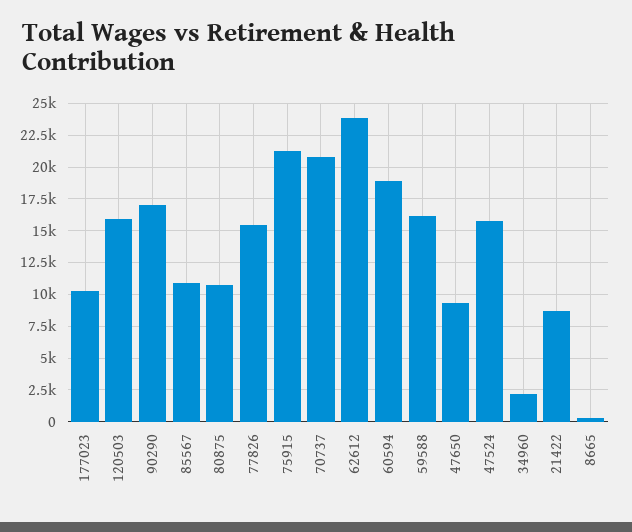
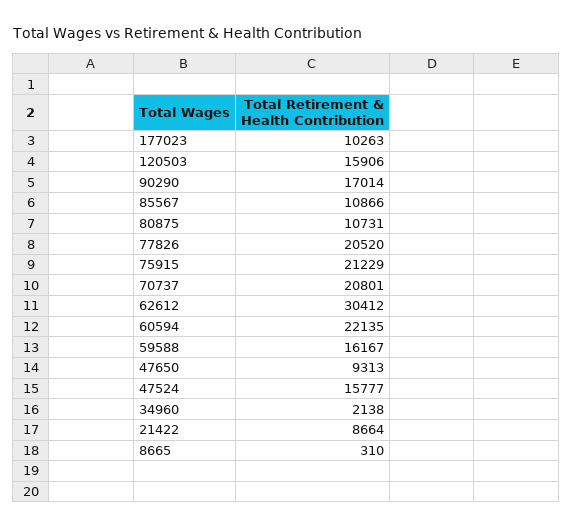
  {
    "177023": 10263,
    "120503": 15906,
    "90290": 17014,
    "85567": 10866,
    "80875": 10731,
-   "77826": 15500,
+   "77826": 20520,
    "75915": 21229,
    "70737": 20801,
-   "62612": 24000,
+   "62612": 30412,
-   "60594": 19000,
+   "60594": 22135,
    "59588": 16167,
    "47650": 9313,
    "47524": 15777,
    "34960": 2138,
    "21422": 8664,
    "8665": 310
  }

